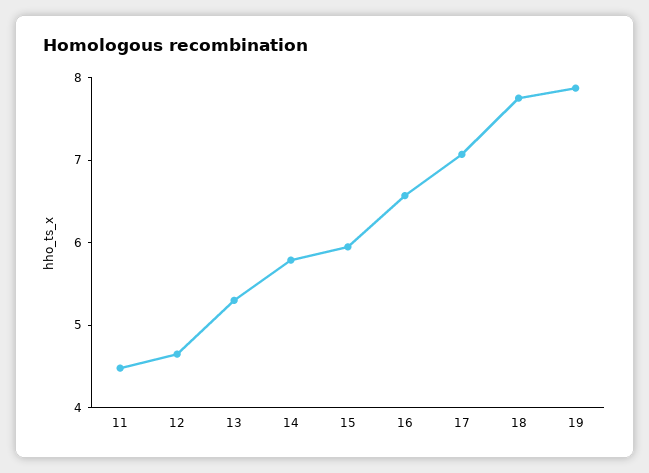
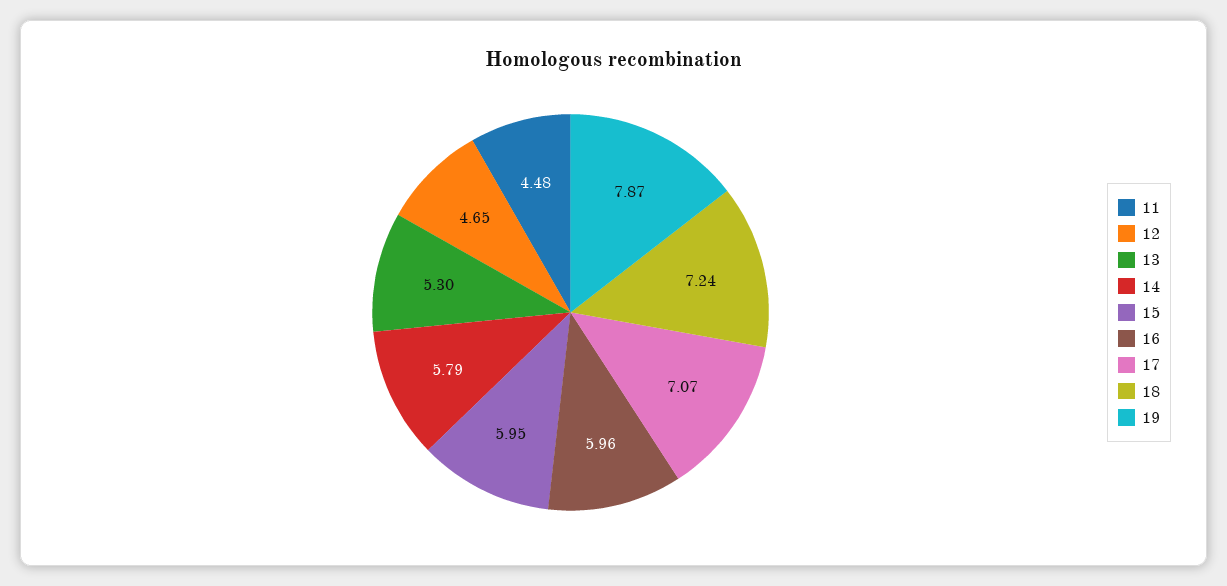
  {
    "11": 4.48,
    "12": 4.65,
    "13": 5.3,
    "14": 5.79,
    "15": 5.95,
-   "16": 6.6,
+   "16": 5.96,
    "17": 7.07,
-   "18": 7.8,
+   "18": 7.24,
    "19": 7.87
  }

